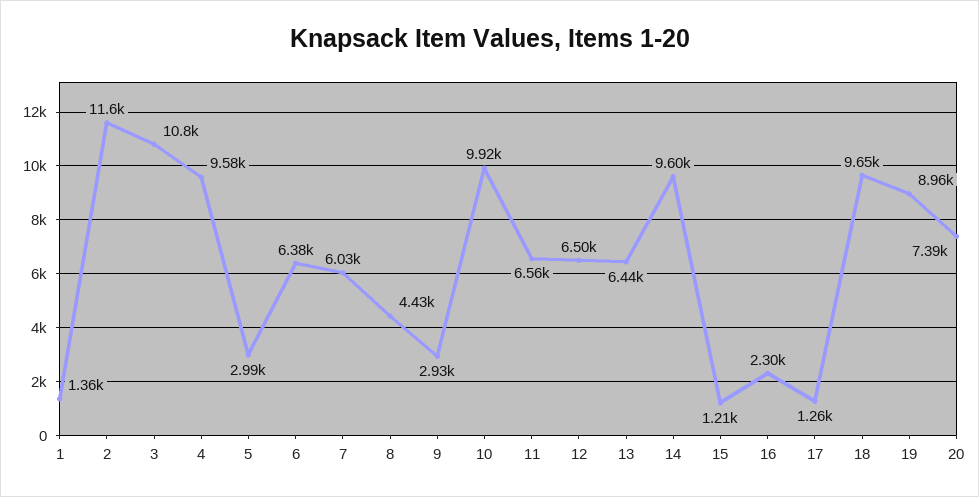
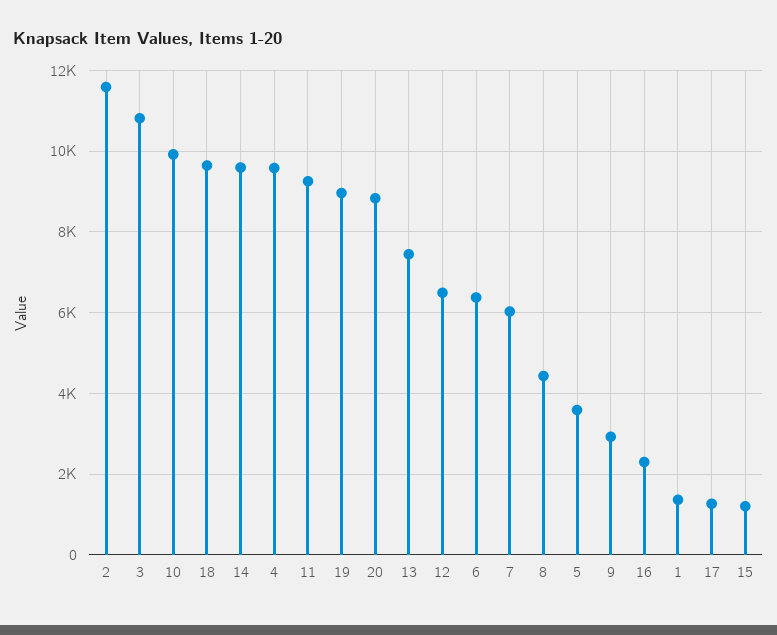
  {
    "1": 1360,
    "2": 11600,
    "3": 10800,
    "4": 9580,
-   "5": 2990,
+   "5": 3600,
    "6": 6380,
    "7": 6030,
    "8": 4430,
    "9": 2930,
    "10": 9920,
-   "11": 6560,
+   "11": 9200,
    "12": 6500,
-   "13": 6440,
+   "13": 7400,
    "14": 9600,
    "15": 1210,
    "16": 2300,
    "17": 1260,
    "18": 9650,
    "19": 8960,
-   "20": 7390
+   "20": 8800
  }

